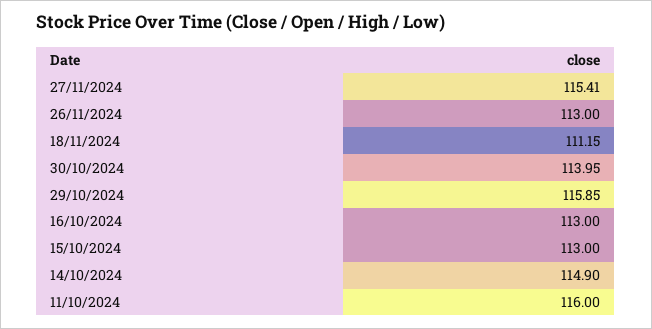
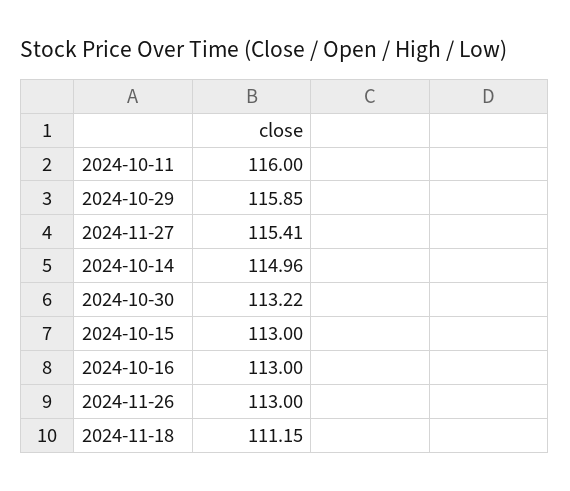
  {
    "27/11/2024": 115.41,
    "26/11/2024": 113,
    "18/11/2024": 111.15,
-   "30/10/2024": 113.95,
+   "30/10/2024": 113.22,
    "29/10/2024": 115.85,
    "16/10/2024": 113,
    "15/10/2024": 113,
-   "14/10/2024": 114.9,
+   "14/10/2024": 114.96,
    "11/10/2024": 116
  }

